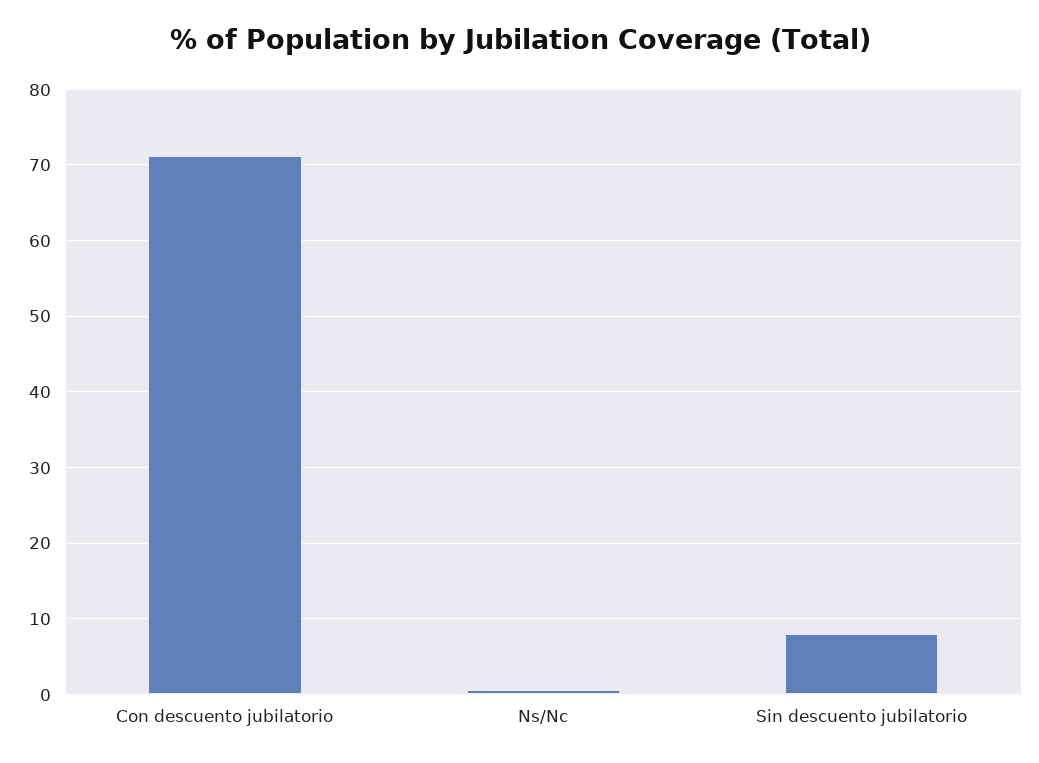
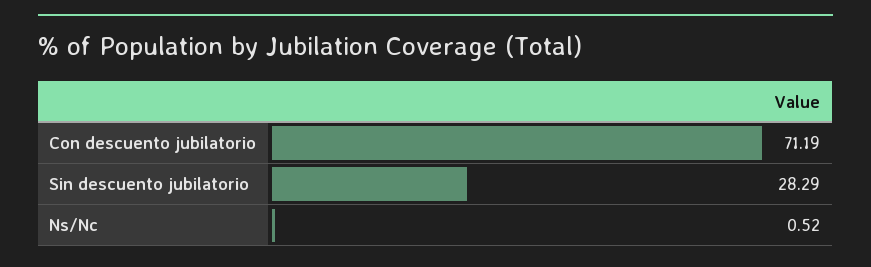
  {
    "Con descuento jubilatorio": 71.19,
    "Ns/Nc": 0.52,
-   "Sin descuento jubilatorio": 8
+   "Sin descuento jubilatorio": 28.29
  }

